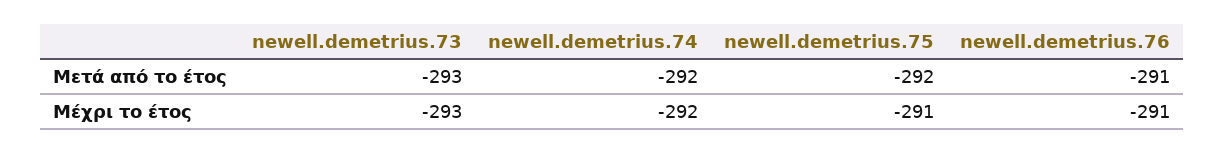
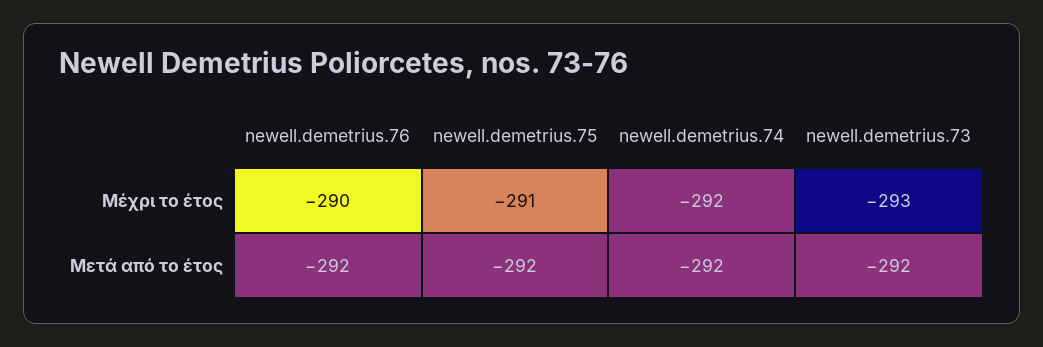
  {
    "newell.demetrius.73": {
-     "Μετά από το έτος": -293,
+     "Μετά από το έτος": -292,
      "Μέχρι το έτος": -293
    },
    "newell.demetrius.74": {
      "Μετά από το έτος": -292,
      "Μέχρι το έτος": -292
    },
    "newell.demetrius.75": {
      "Μετά από το έτος": -292,
      "Μέχρι το έτος": -291
    },
    "newell.demetrius.76": {
-     "Μετά από το έτος": -291,
+     "Μετά από το έτος": -292,
-     "Μέχρι το έτος": -291
+     "Μέχρι το έτος": -290
    }
  }

